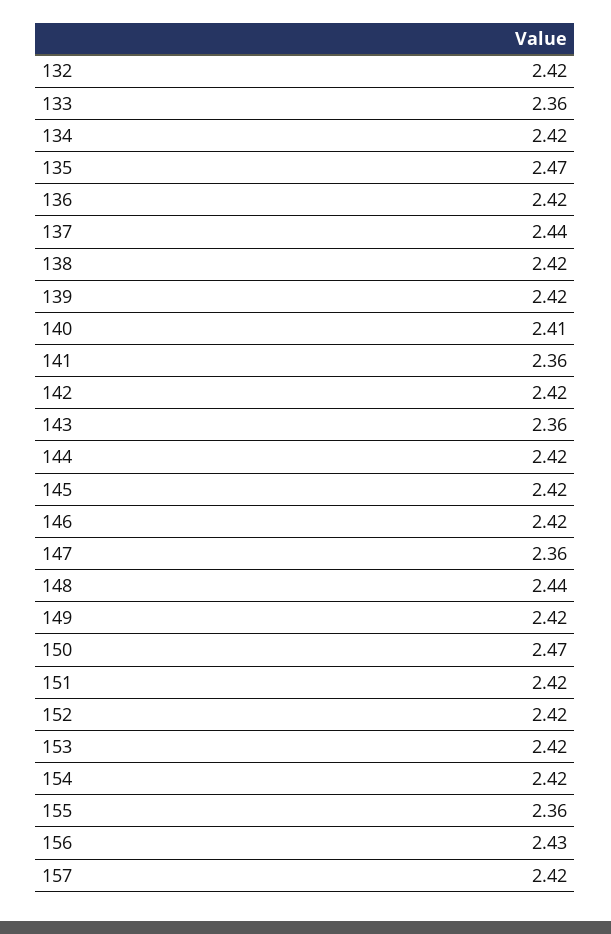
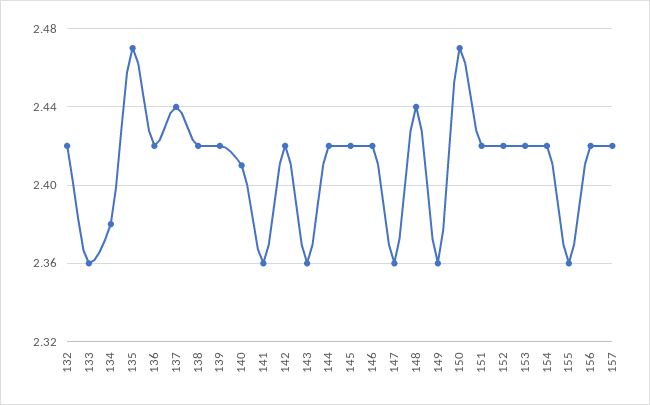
  {
    "132": 2.42,
    "133": 2.36,
-   "134": 2.42,
+   "134": 2.38,
    "135": 2.47,
    "136": 2.42,
    "137": 2.44,
    "138": 2.42,
    "139": 2.42,
    "140": 2.41,
    "141": 2.36,
    "142": 2.42,
    "143": 2.36,
    "144": 2.42,
    "145": 2.42,
    "146": 2.42,
    "147": 2.36,
    "148": 2.44,
-   "149": 2.42,
+   "149": 2.36,
    "150": 2.47,
    "151": 2.42,
    "152": 2.42,
    "153": 2.42,
    "154": 2.42,
    "155": 2.36,
-   "156": 2.43,
+   "156": 2.42,
    "157": 2.42
  }

